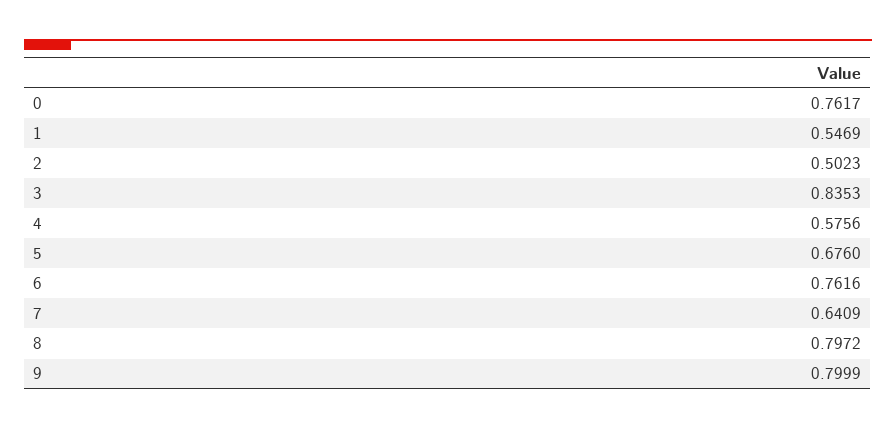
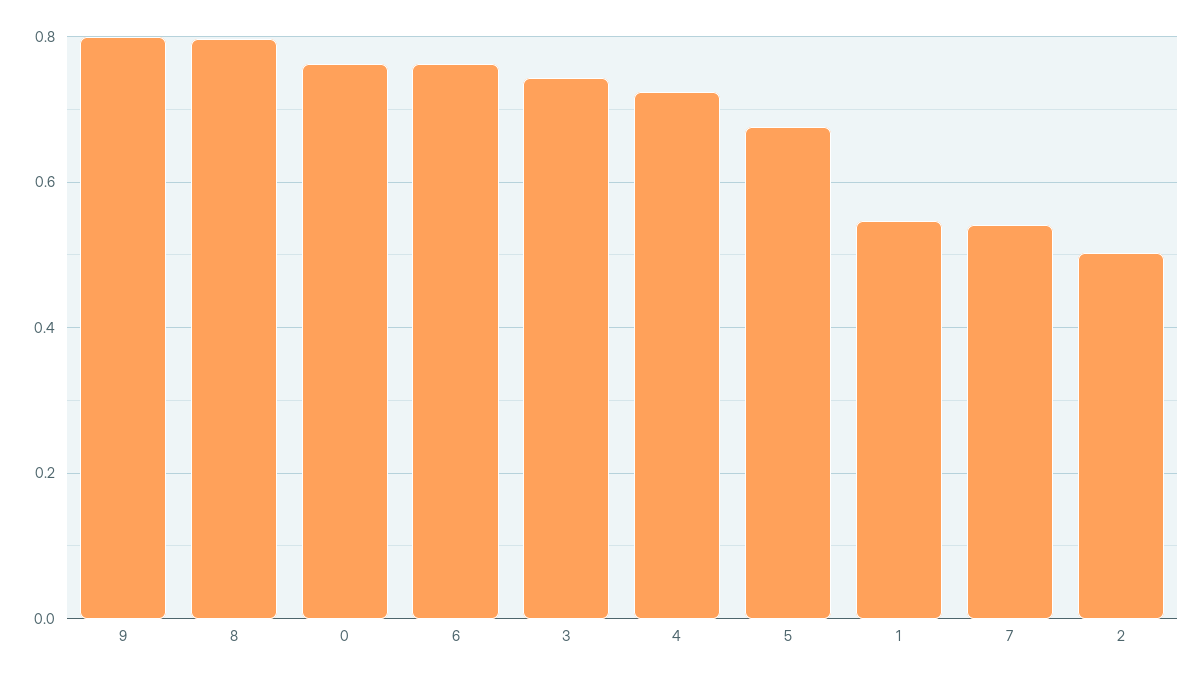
  {
    "0": 0.7617,
    "1": 0.5469,
    "2": 0.5023,
-   "3": 0.8353,
+   "3": 0.74,
-   "4": 0.5756,
+   "4": 0.72,
    "5": 0.676,
    "6": 0.7616,
-   "7": 0.6409,
+   "7": 0.54,
    "8": 0.7972,
    "9": 0.7999
  }

